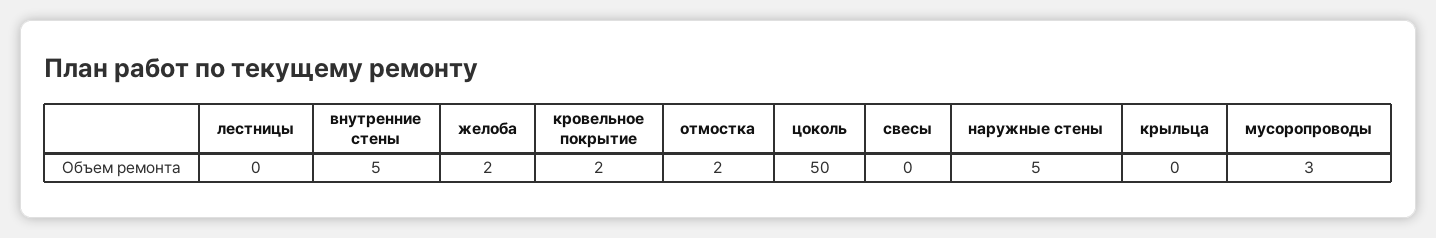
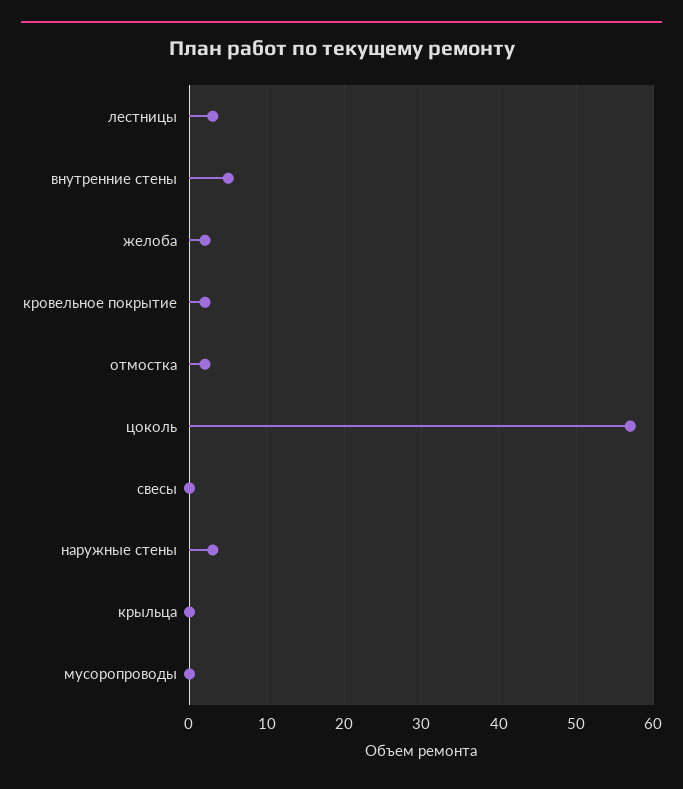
  {
-   "лестницы": 0,
+   "лестницы": 3,
    "внутренние стены": 5,
    "желоба": 2,
    "кровельное покрытие": 2,
    "отмостка": 2,
-   "цоколь": 50,
+   "цоколь": 57,
    "свесы": 0,
-   "наружные стены": 5,
+   "наружные стены": 3,
    "крыльца": 0,
-   "мусоропроводы": 3
+   "мусоропроводы": 0
  }

